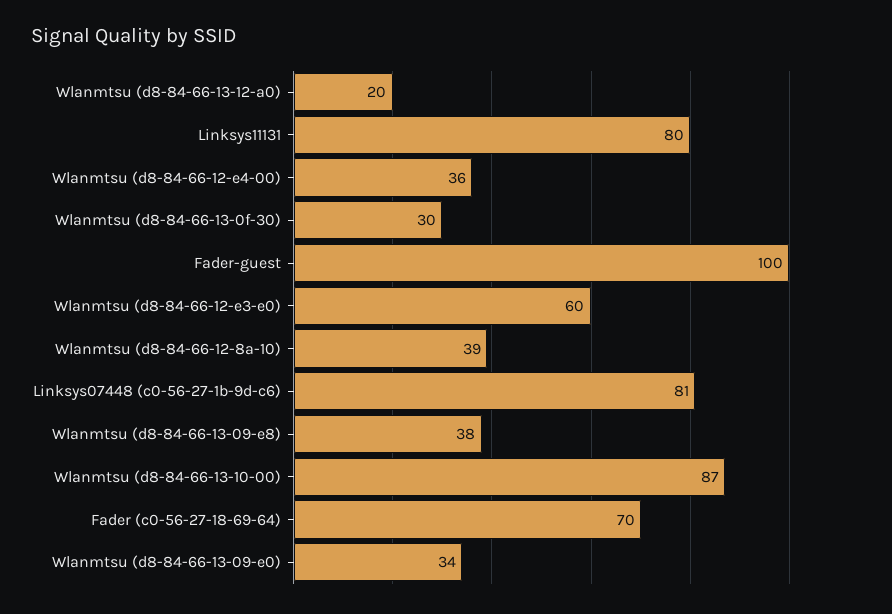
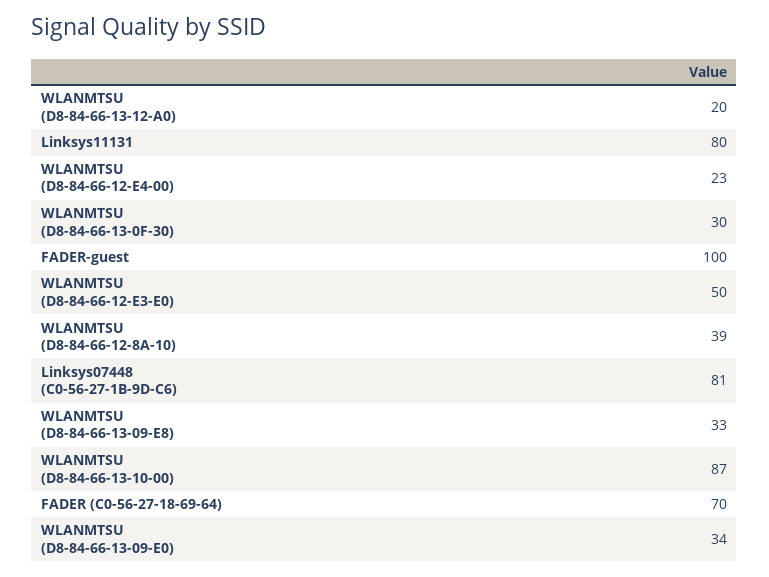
  {
    "Wlanmtsu (d8-84-66-13-12-a0)": 20,
    "Linksys11131": 80,
-   "Wlanmtsu (d8-84-66-12-e4-00)": 36,
+   "Wlanmtsu (d8-84-66-12-e4-00)": 23,
    "Wlanmtsu (d8-84-66-13-0f-30)": 30,
    "Fader-guest": 100,
-   "Wlanmtsu (d8-84-66-12-e3-e0)": 60,
+   "Wlanmtsu (d8-84-66-12-e3-e0)": 50,
    "Wlanmtsu (d8-84-66-12-8a-10)": 39,
    "Linksys07448 (c0-56-27-1b-9d-c6)": 81,
-   "Wlanmtsu (d8-84-66-13-09-e8)": 38,
+   "Wlanmtsu (d8-84-66-13-09-e8)": 33,
    "Wlanmtsu (d8-84-66-13-10-00)": 87,
    "Fader (c0-56-27-18-69-64)": 70,
    "Wlanmtsu (d8-84-66-13-09-e0)": 34
  }

